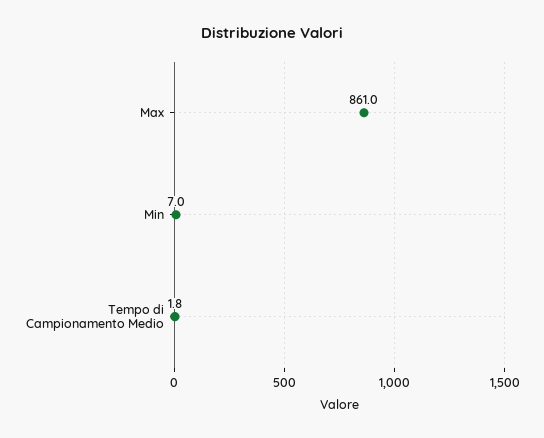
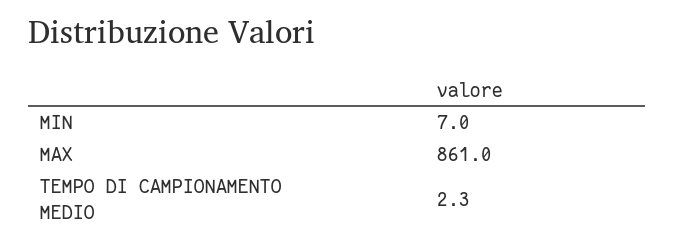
  {
    "Max": 861,
    "Min": 7,
-   "Tempo di Campionamento Medio": 1.8
+   "Tempo di Campionamento Medio": 2.3
  }

